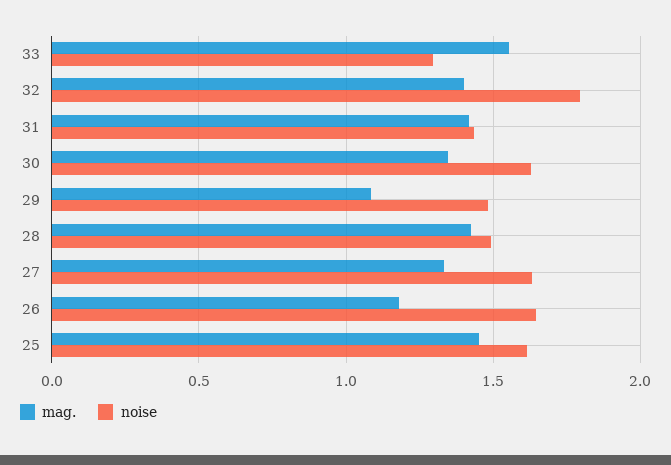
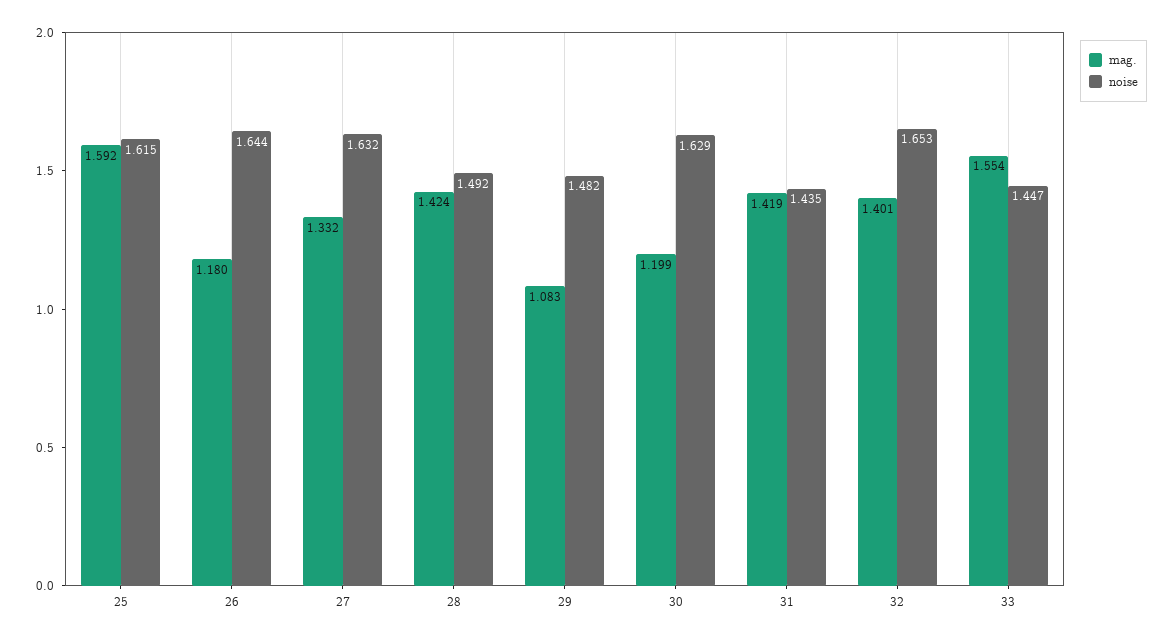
  {
    "mag.": {
      "33": 1.554,
      "32": 1.401,
      "31": 1.419,
-     "30": 1.35,
+     "30": 1.199,
      "29": 1.083,
      "28": 1.424,
      "27": 1.332,
      "26": 1.18,
-     "25": 1.45
+     "25": 1.592
    },
    "noise": {
-     "33": 1.3,
+     "33": 1.447,
-     "32": 1.8,
+     "32": 1.653,
      "31": 1.435,
      "30": 1.629,
      "29": 1.482,
      "28": 1.492,
      "27": 1.632,
      "26": 1.644,
      "25": 1.615
    }
  }

